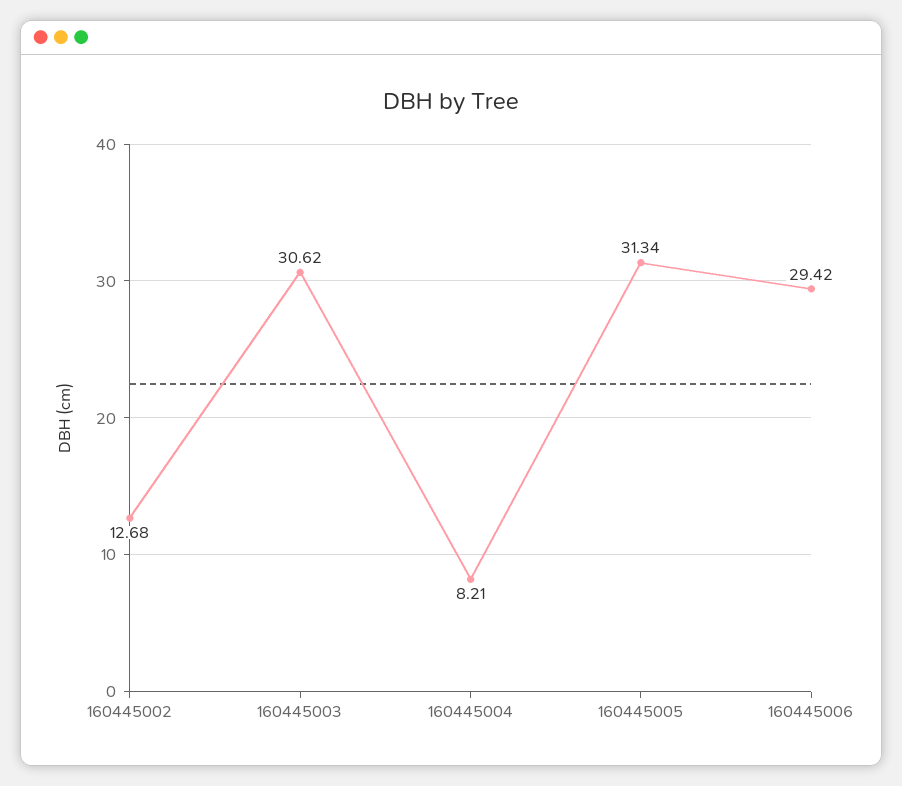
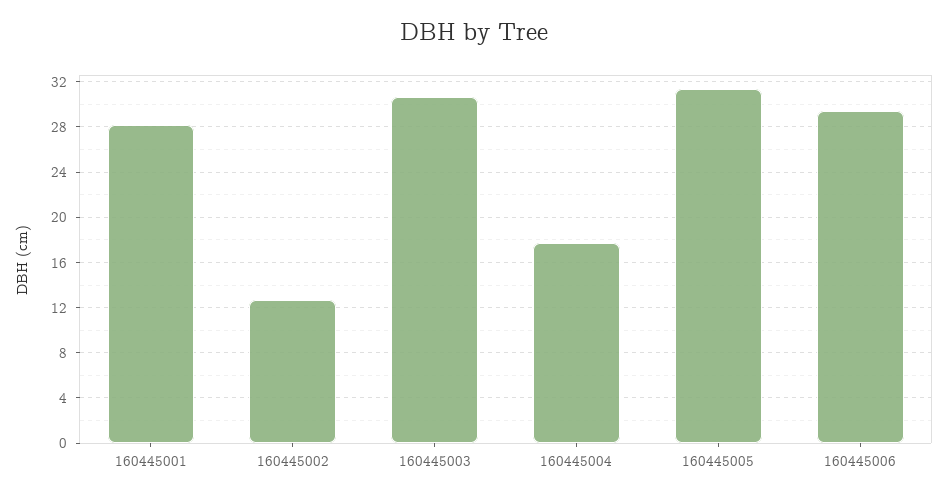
  {
    "160445002": 12.68,
    "160445003": 30.62,
-   "160445004": 8.21,
+   "160445004": 18,
    "160445005": 31.34,
-   "160445006": 29.42
+   "160445006": 29.42,
+   "160445001": 28
  }

